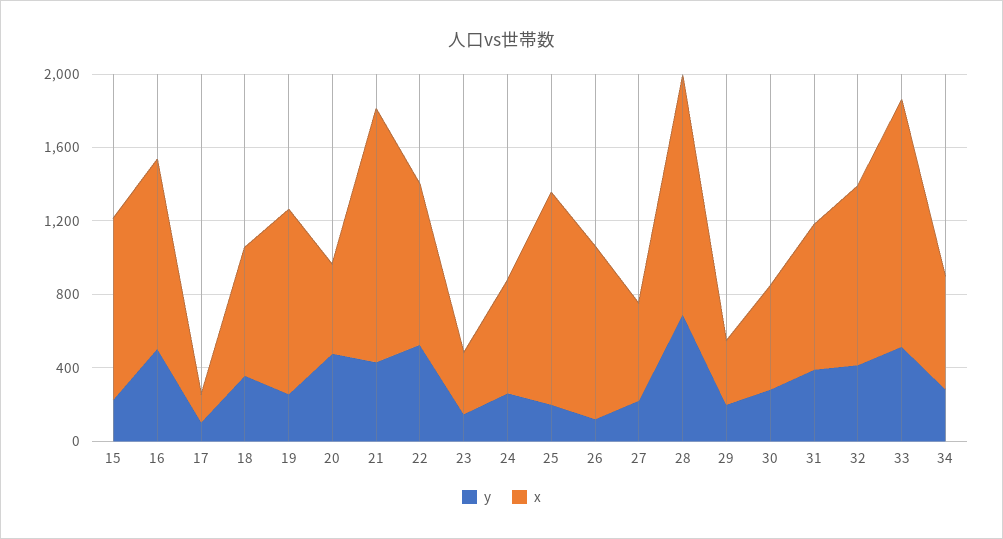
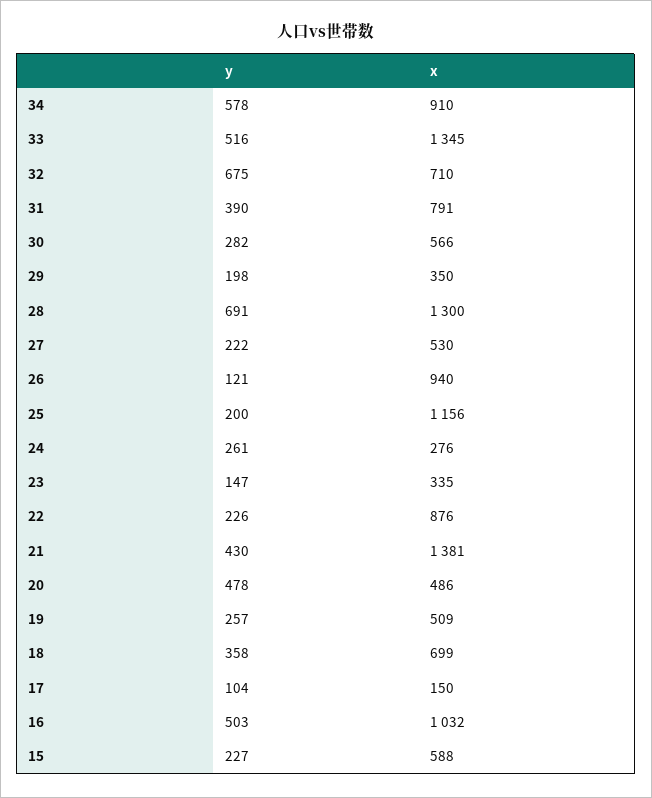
  {
    "y": {
      "15": 227,
      "16": 503,
      "17": 104,
      "18": 358,
      "19": 257,
      "20": 478,
      "21": 430,
-     "22": 500,
+     "22": 226,
      "23": 147,
      "24": 261,
      "25": 200,
      "26": 121,
      "27": 222,
      "28": 691,
      "29": 198,
      "30": 282,
      "31": 390,
-     "32": 400,
+     "32": 675,
      "33": 516,
-     "34": 300
+     "34": 578
    },
    "x": {
-     "15": 1000,
+     "15": 588,
      "16": 1032,
      "17": 150,
      "18": 699,
-     "19": 1000,
+     "19": 509,
      "20": 486,
      "21": 1381,
      "22": 876,
      "23": 335,
-     "24": 600,
+     "24": 276,
      "25": 1156,
      "26": 940,
      "27": 530,
      "28": 1300,
      "29": 350,
      "30": 566,
      "31": 791,
-     "32": 1000,
+     "32": 710,
      "33": 1345,
-     "34": 600
+     "34": 910
    }
  }

